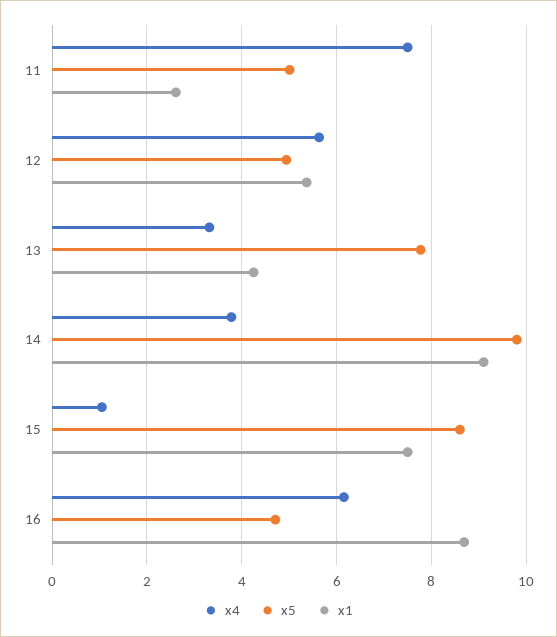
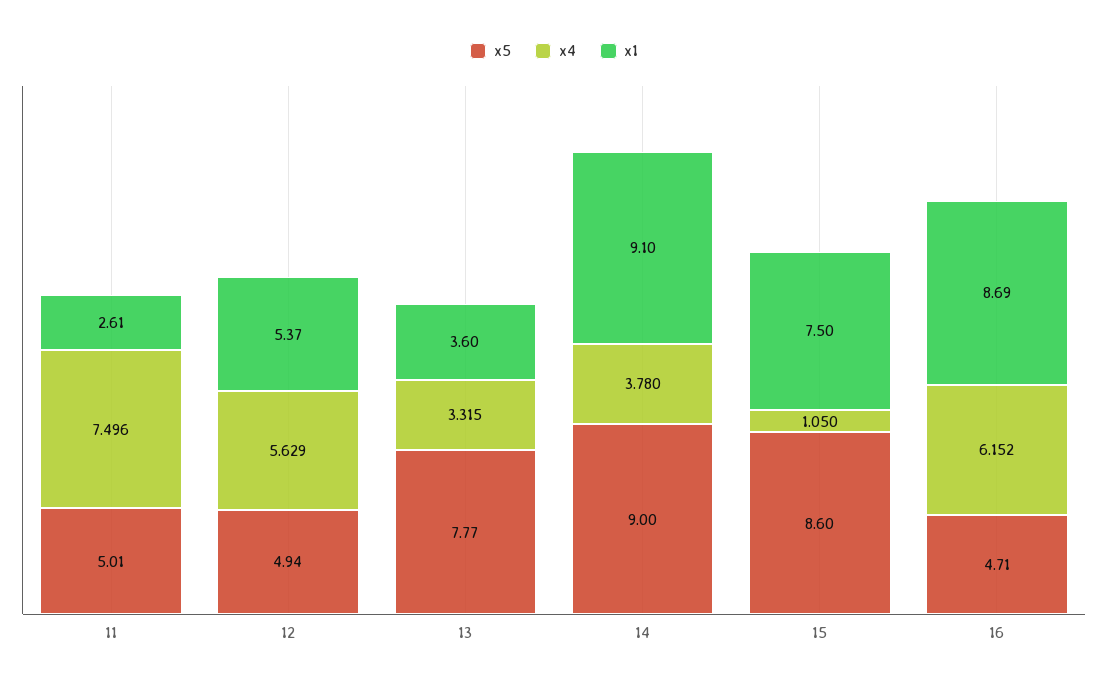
  {
    "x4": {
      "11": 7.496,
      "12": 5.629,
      "13": 3.315,
      "14": 3.78,
      "15": 1.05,
      "16": 6.152
    },
    "x5": {
      "11": 5.01,
      "12": 4.94,
      "13": 7.77,
-     "14": 9.8,
+     "14": 9,
      "15": 8.6,
      "16": 4.71
    },
    "x1": {
      "11": 2.61,
      "12": 5.37,
-     "13": 4.2,
+     "13": 3.6,
      "14": 9.1,
      "15": 7.5,
      "16": 8.69
    }
  }

